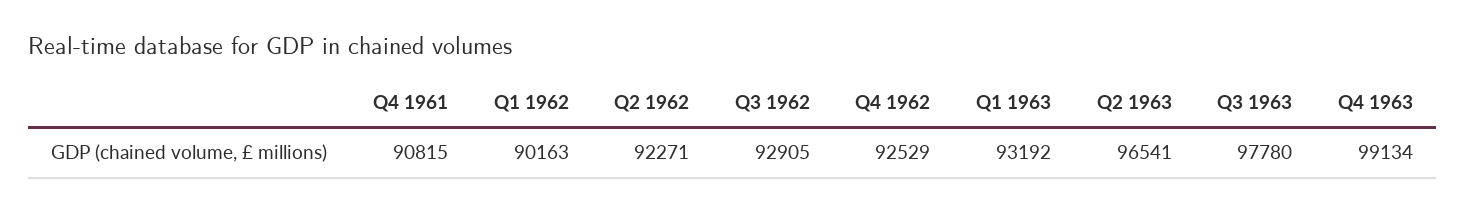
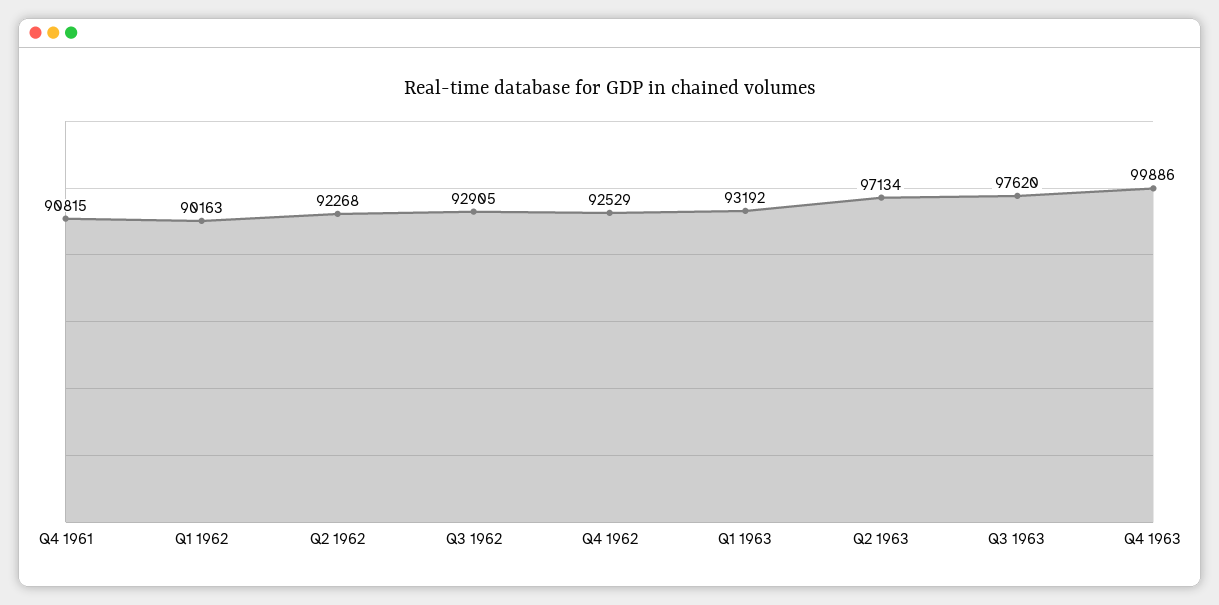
  {
    "Q4 1961": 90815,
    "Q1 1962": 90163,
-   "Q2 1962": 92271,
+   "Q2 1962": 92268,
    "Q3 1962": 92905,
    "Q4 1962": 92529,
    "Q1 1963": 93192,
-   "Q2 1963": 96541,
+   "Q2 1963": 97134,
-   "Q3 1963": 97780,
+   "Q3 1963": 97620,
-   "Q4 1963": 99134
+   "Q4 1963": 99886
  }

